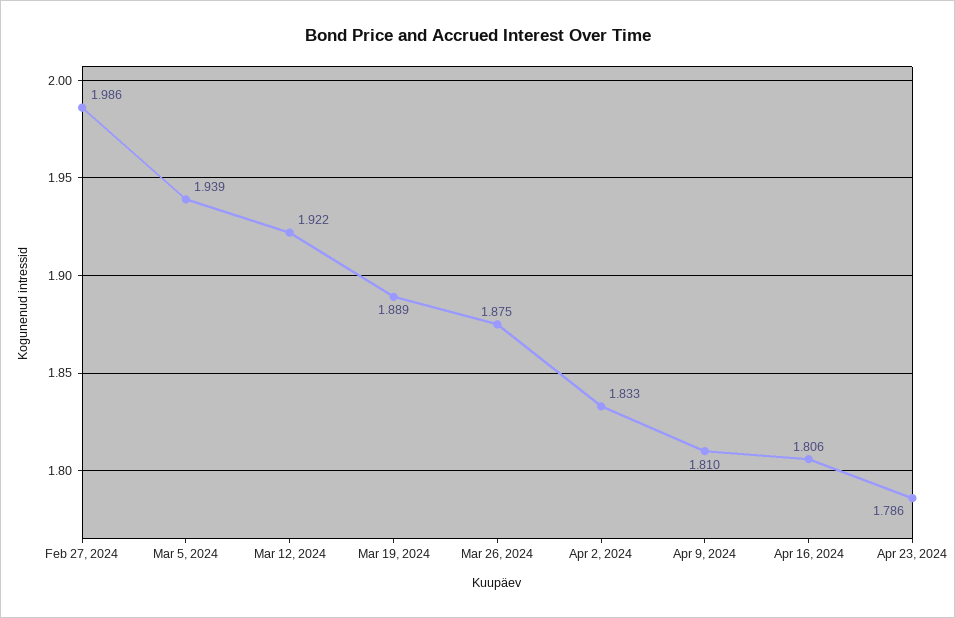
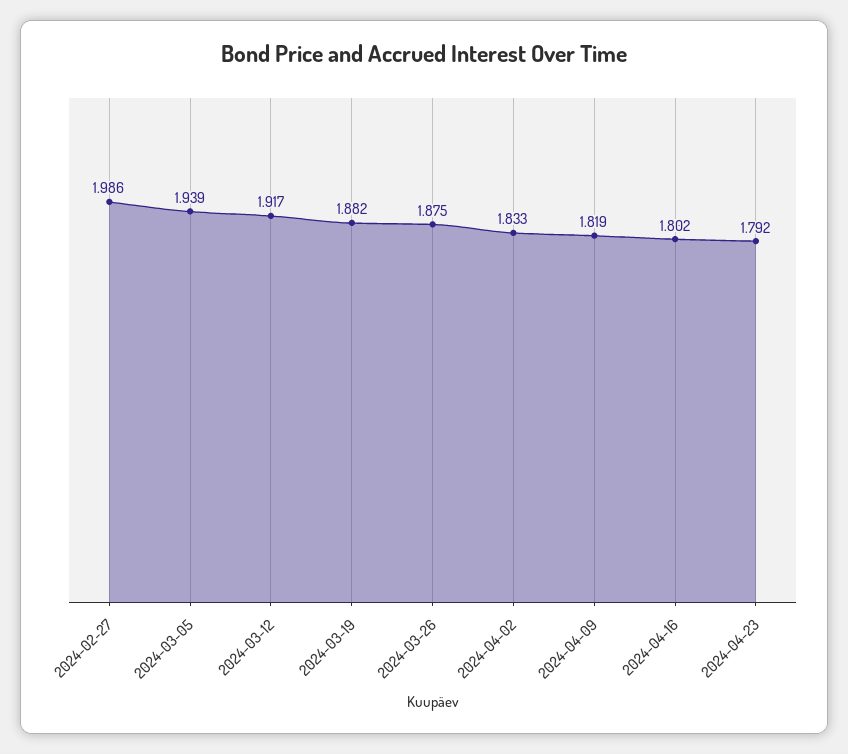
  {
    "Feb 27, 2024": 1.986,
    "Mar 5, 2024": 1.939,
-   "Mar 12, 2024": 1.922,
+   "Mar 12, 2024": 1.917,
-   "Mar 19, 2024": 1.889,
+   "Mar 19, 2024": 1.882,
    "Mar 26, 2024": 1.875,
    "Apr 2, 2024": 1.833,
-   "Apr 9, 2024": 1.81,
+   "Apr 9, 2024": 1.819,
-   "Apr 16, 2024": 1.806,
+   "Apr 16, 2024": 1.802,
-   "Apr 23, 2024": 1.786
+   "Apr 23, 2024": 1.792
  }

